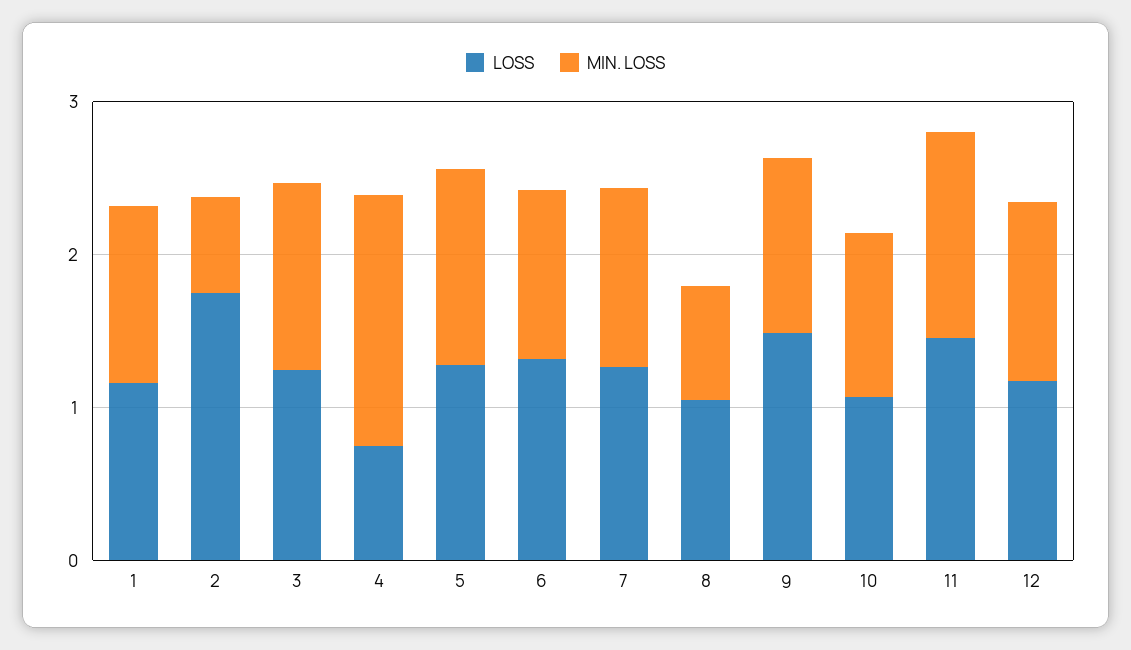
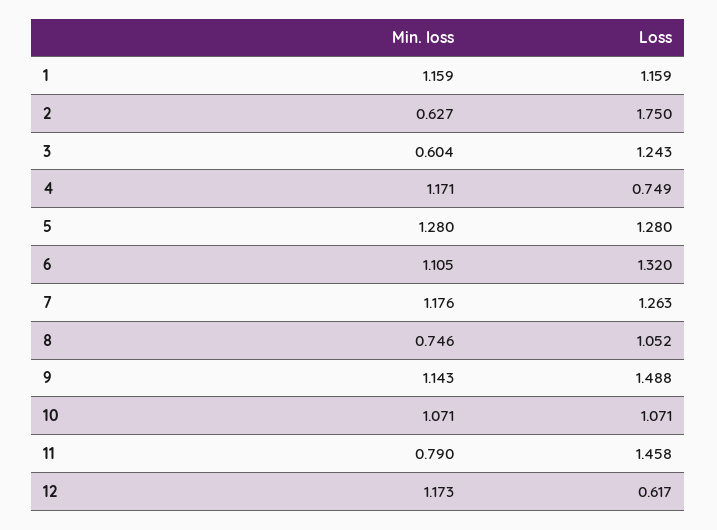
  {
    "LOSS": {
      "1": 1.159,
      "2": 1.75,
      "3": 1.243,
      "4": 0.749,
      "5": 1.28,
      "6": 1.32,
      "7": 1.263,
      "8": 1.052,
      "9": 1.488,
      "10": 1.071,
      "11": 1.458,
-     "12": 1.2
+     "12": 0.617
    },
    "MIN. LOSS": {
      "1": 1.159,
      "2": 0.627,
-     "3": 1.2,
+     "3": 0.604,
-     "4": 1.6,
+     "4": 1.171,
      "5": 1.28,
      "6": 1.105,
      "7": 1.176,
      "8": 0.746,
      "9": 1.143,
      "10": 1.071,
-     "11": 1.4,
+     "11": 0.79,
      "12": 1.173
    }
  }

